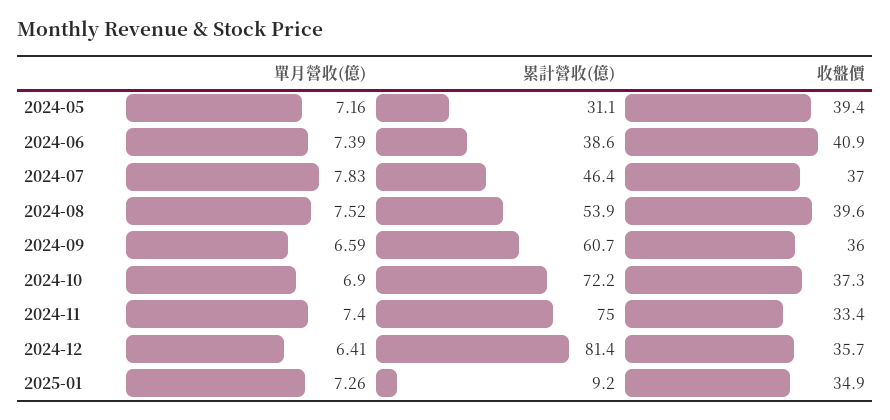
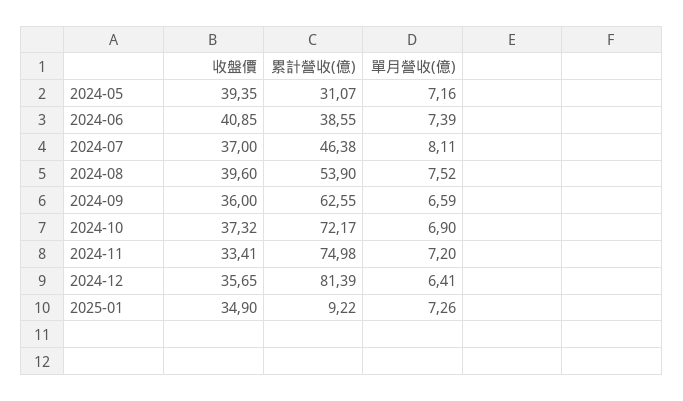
  {
    "單月營收(億)": {
      "2024-05": 7.16,
      "2024-06": 7.39,
-     "2024-07": 7.83,
+     "2024-07": 8.11,
      "2024-08": 7.52,
      "2024-09": 6.59,
      "2024-10": 6.9,
-     "2024-11": 7.4,
+     "2024-11": 7.2,
      "2024-12": 6.41,
      "2025-01": 7.26
    },
    "累計營收(億)": {
      "2024-05": 31.07,
      "2024-06": 38.55,
      "2024-07": 46.38,
      "2024-08": 53.9,
-     "2024-09": 60.7,
+     "2024-09": 62.55,
      "2024-10": 72.17,
      "2024-11": 74.98,
      "2024-12": 81.39,
      "2025-01": 9.22
    },
    "收盤價": {
      "2024-05": 39.35,
      "2024-06": 40.85,
      "2024-07": 37,
      "2024-08": 39.6,
      "2024-09": 36,
      "2024-10": 37.32,
      "2024-11": 33.41,
      "2024-12": 35.65,
      "2025-01": 34.9
    }
  }

